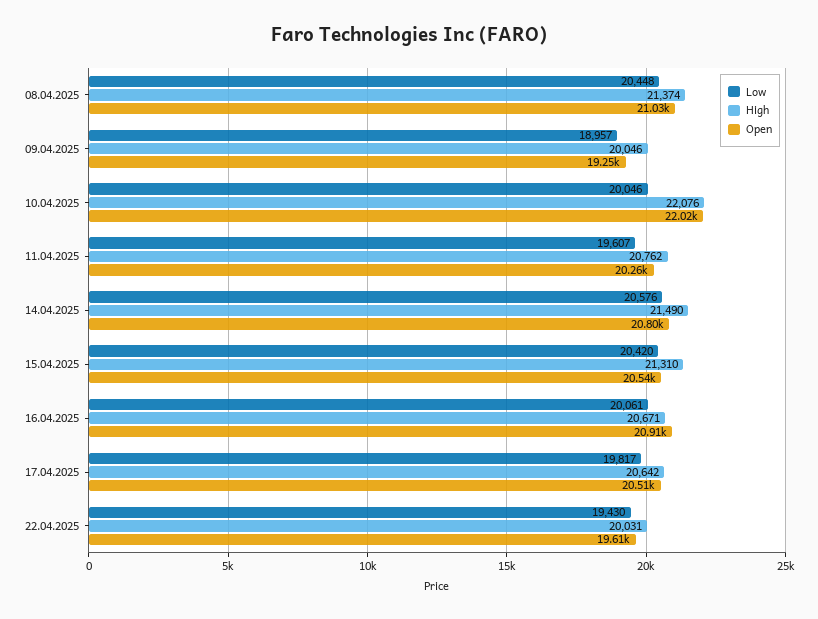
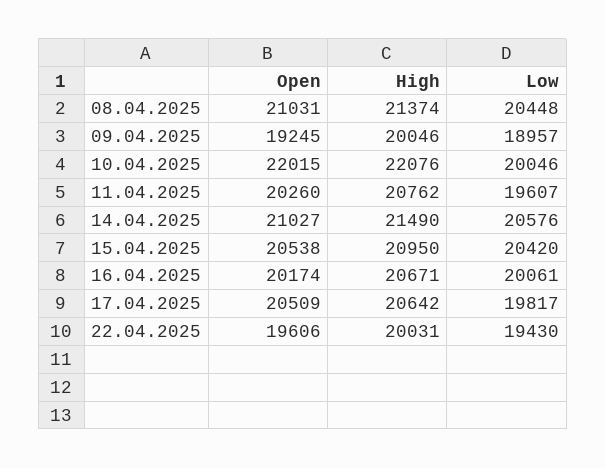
  {
    "Low": {
      "08.04.2025": 20448,
      "09.04.2025": 18957,
      "10.04.2025": 20046,
      "11.04.2025": 19607,
      "14.04.2025": 20576,
      "15.04.2025": 20420,
      "16.04.2025": 20061,
      "17.04.2025": 19817,
      "22.04.2025": 19430
    },
    "High": {
      "08.04.2025": 21374,
      "09.04.2025": 20046,
      "10.04.2025": 22076,
      "11.04.2025": 20762,
      "14.04.2025": 21490,
-     "15.04.2025": 21310,
+     "15.04.2025": 20950,
      "16.04.2025": 20671,
      "17.04.2025": 20642,
      "22.04.2025": 20031
    },
    "Open": {
      "08.04.2025": 21031,
      "09.04.2025": 19245,
      "10.04.2025": 22015,
      "11.04.2025": 20260,
-     "14.04.2025": 20800,
+     "14.04.2025": 21027,
      "15.04.2025": 20538,
-     "16.04.2025": 20910,
+     "16.04.2025": 20174,
      "17.04.2025": 20509,
      "22.04.2025": 19606
    }
  }

